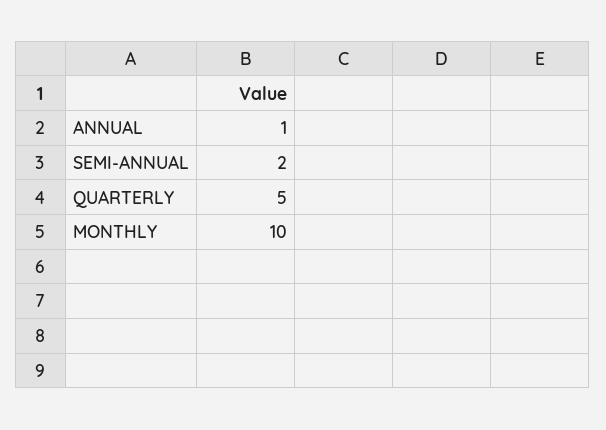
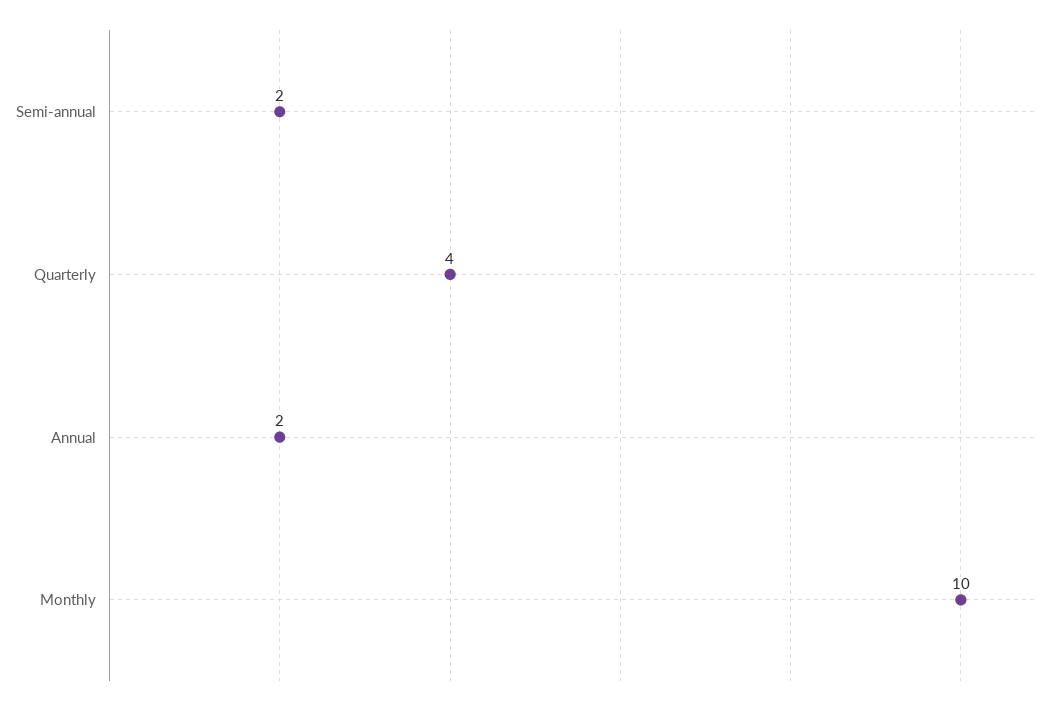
  {
-   "ANNUAL": 1,
+   "ANNUAL": 2,
    "SEMI-ANNUAL": 2,
-   "QUARTERLY": 5,
+   "QUARTERLY": 4,
    "MONTHLY": 10
  }

